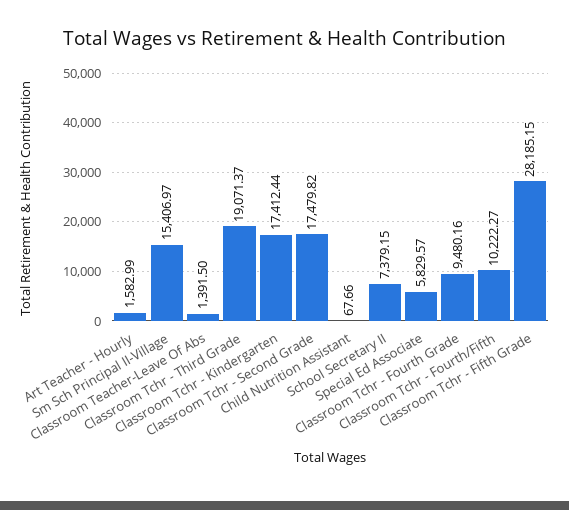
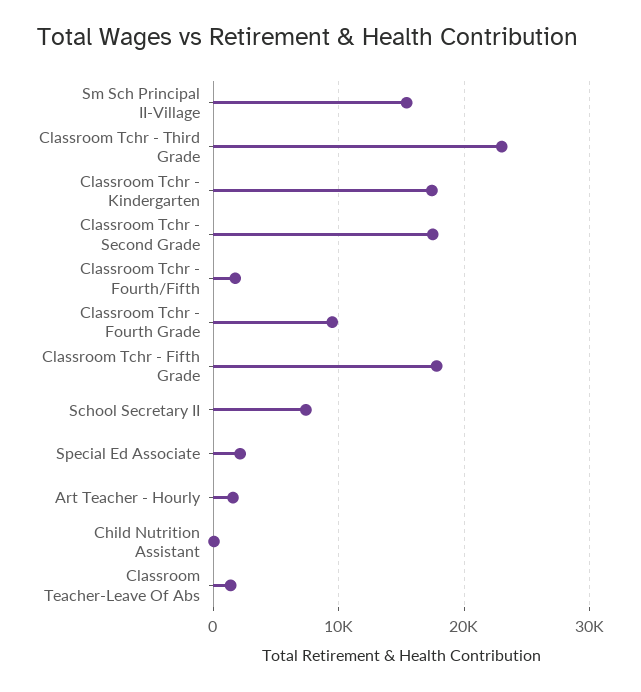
  {
    "Art Teacher - Hourly": 1582.99,
    "Sm Sch Principal II-Village": 15406.97,
    "Classroom Teacher-Leave Of Abs": 1391.5,
-   "Classroom Tchr - Third Grade": 19071.37,
+   "Classroom Tchr - Third Grade": 23000,
    "Classroom Tchr - Kindergarten": 17412.44,
    "Classroom Tchr - Second Grade": 17479.82,
    "Child Nutrition Assistant": 67.66,
    "School Secretary II": 7379.15,
-   "Special Ed Associate": 5829.57,
+   "Special Ed Associate": 2000,
    "Classroom Tchr - Fourth Grade": 9480.16,
-   "Classroom Tchr - Fourth/Fifth": 10222.27,
+   "Classroom Tchr - Fourth/Fifth": 2000,
-   "Classroom Tchr - Fifth Grade": 28185.15
+   "Classroom Tchr - Fifth Grade": 18000
  }

